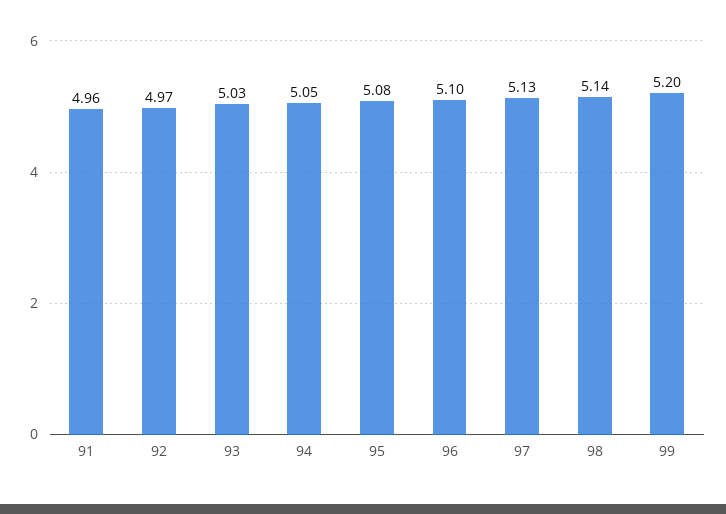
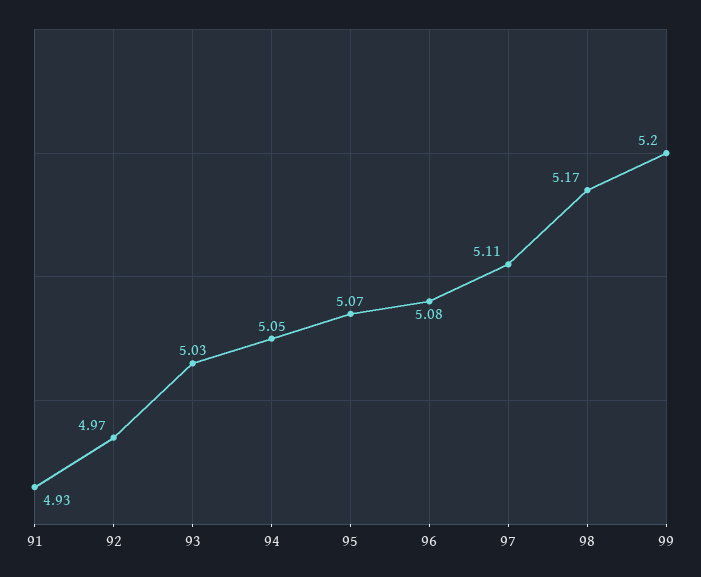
  {
-   "91": 4.96,
+   "91": 4.93,
    "92": 4.97,
    "93": 5.03,
    "94": 5.05,
-   "95": 5.08,
+   "95": 5.07,
-   "96": 5.1,
+   "96": 5.08,
-   "97": 5.13,
+   "97": 5.11,
-   "98": 5.14,
+   "98": 5.17,
    "99": 5.2
  }

